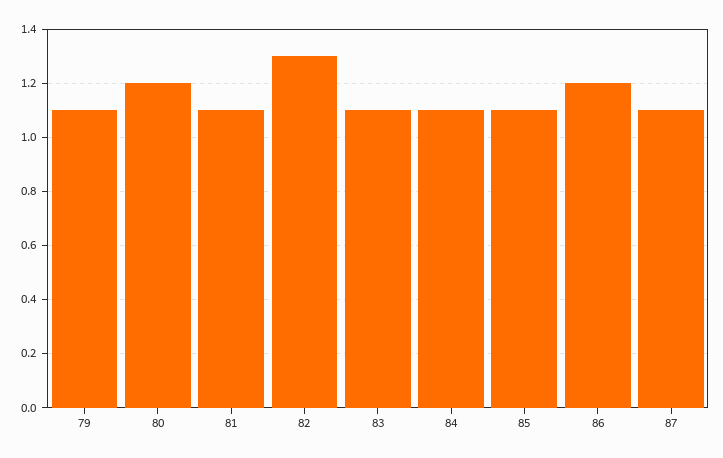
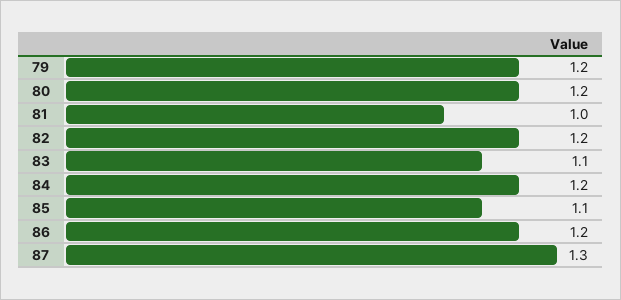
  {
-   "79": 1.1,
+   "79": 1.2,
    "80": 1.2,
-   "81": 1.1,
+   "81": 1,
-   "82": 1.3,
+   "82": 1.2,
    "83": 1.1,
-   "84": 1.1,
+   "84": 1.2,
    "85": 1.1,
    "86": 1.2,
-   "87": 1.1
+   "87": 1.3
  }

